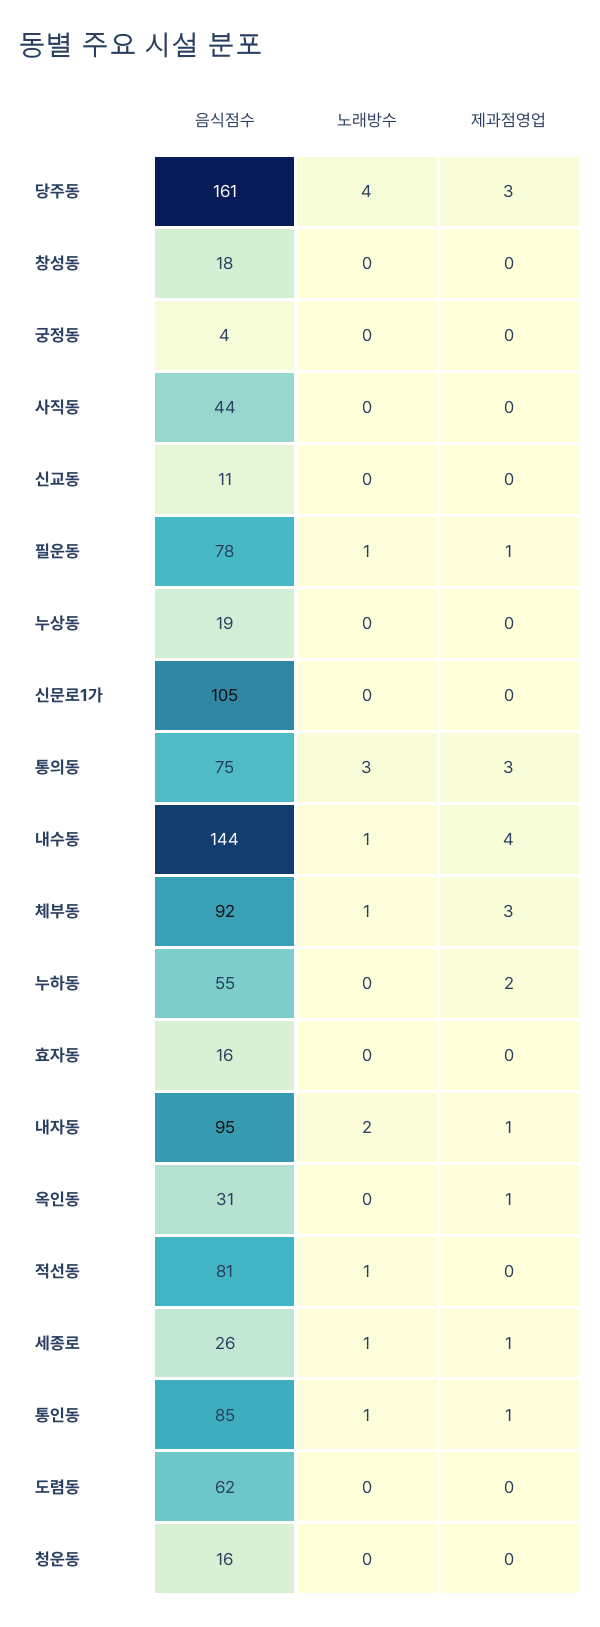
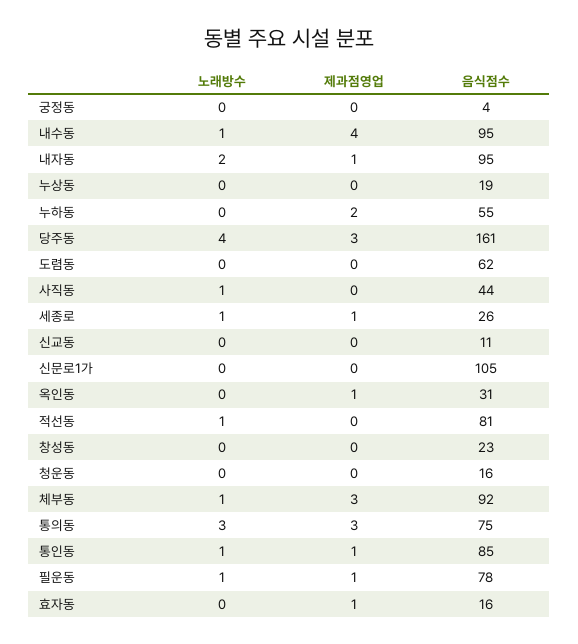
  {
    "음식점수": {
      "당주동": 161,
-     "창성동": 18,
+     "창성동": 23,
      "궁정동": 4,
      "사직동": 44,
      "신교동": 11,
      "필운동": 78,
      "누상동": 19,
      "신문로1가": 105,
      "통의동": 75,
-     "내수동": 144,
+     "내수동": 95,
      "체부동": 92,
      "누하동": 55,
      "효자동": 16,
      "내자동": 95,
      "옥인동": 31,
      "적선동": 81,
      "세종로": 26,
      "통인동": 85,
      "도렴동": 62,
      "청운동": 16
    },
    "노래방수": {
      "당주동": 4,
      "창성동": 0,
      "궁정동": 0,
-     "사직동": 0,
+     "사직동": 1,
      "신교동": 0,
      "필운동": 1,
      "누상동": 0,
      "신문로1가": 0,
      "통의동": 3,
      "내수동": 1,
      "체부동": 1,
      "누하동": 0,
      "효자동": 0,
      "내자동": 2,
      "옥인동": 0,
      "적선동": 1,
      "세종로": 1,
      "통인동": 1,
      "도렴동": 0,
      "청운동": 0
    },
    "제과점영업": {
      "당주동": 3,
      "창성동": 0,
      "궁정동": 0,
      "사직동": 0,
      "신교동": 0,
      "필운동": 1,
      "누상동": 0,
      "신문로1가": 0,
      "통의동": 3,
      "내수동": 4,
      "체부동": 3,
      "누하동": 2,
-     "효자동": 0,
+     "효자동": 1,
      "내자동": 1,
      "옥인동": 1,
      "적선동": 0,
      "세종로": 1,
      "통인동": 1,
      "도렴동": 0,
      "청운동": 0
    }
  }

